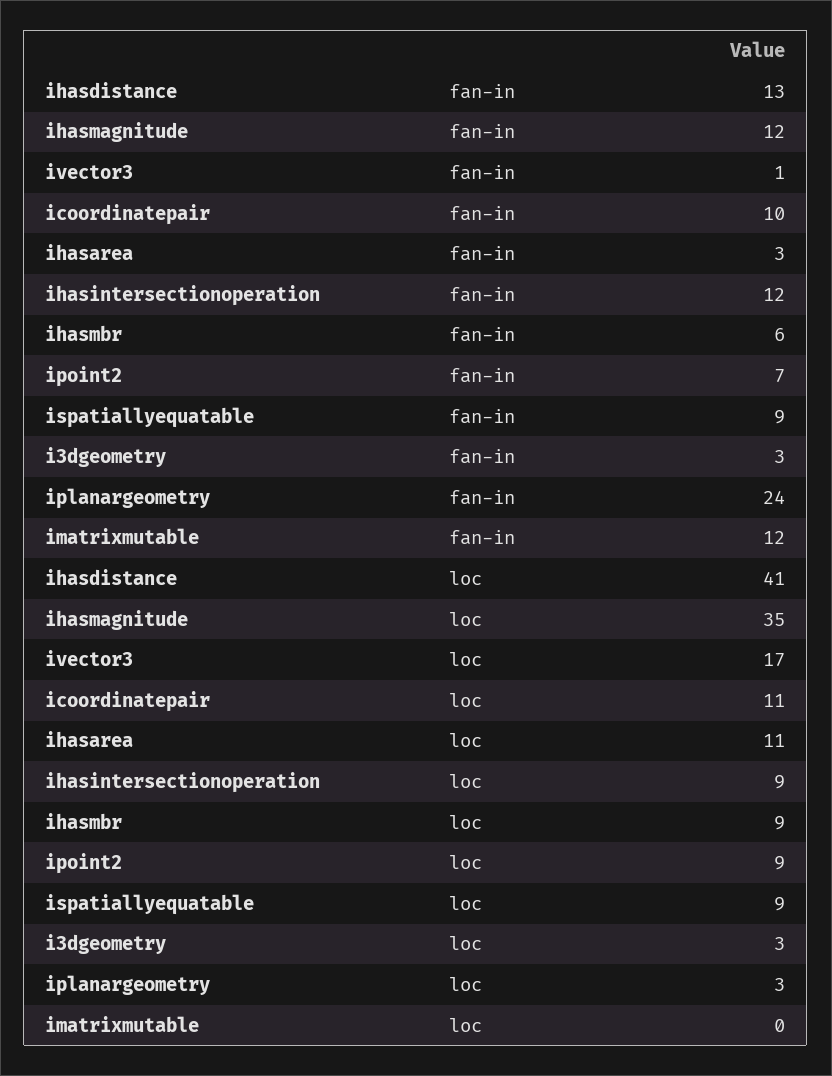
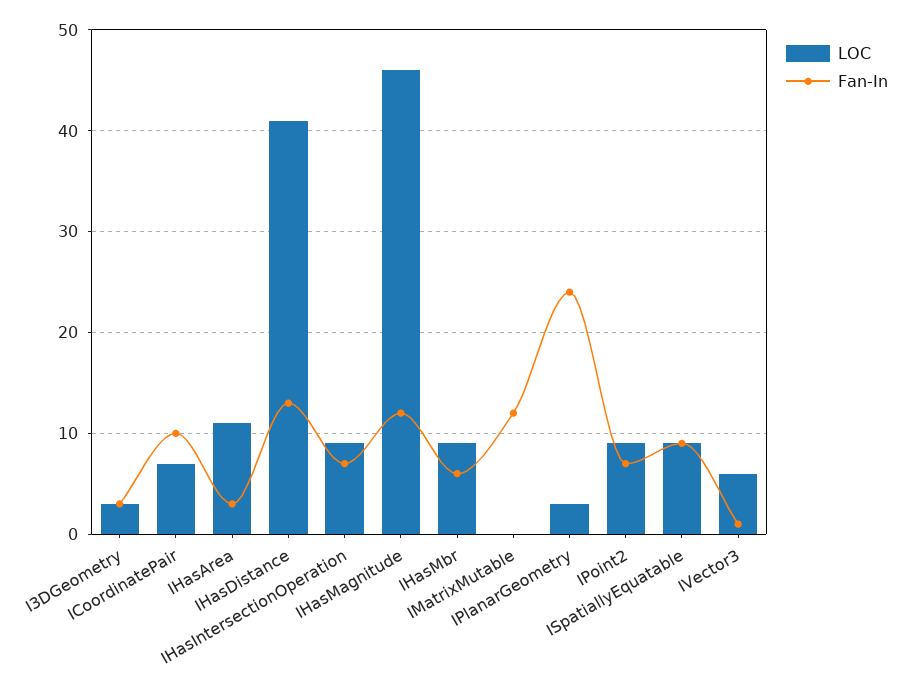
  {
    "fan-in": {
      "ihasdistance": 13,
      "ihasmagnitude": 12,
      "ivector3": 1,
      "icoordinatepair": 10,
      "ihasarea": 3,
-     "ihasintersectionoperation": 12,
+     "ihasintersectionoperation": 7,
      "ihasmbr": 6,
      "ipoint2": 7,
      "ispatiallyequatable": 9,
      "i3dgeometry": 3,
      "iplanargeometry": 24,
      "imatrixmutable": 12
    },
    "loc": {
      "ihasdistance": 41,
-     "ihasmagnitude": 35,
+     "ihasmagnitude": 46,
-     "ivector3": 17,
+     "ivector3": 6,
-     "icoordinatepair": 11,
+     "icoordinatepair": 7,
      "ihasarea": 11,
      "ihasintersectionoperation": 9,
      "ihasmbr": 9,
      "ipoint2": 9,
      "ispatiallyequatable": 9,
      "i3dgeometry": 3,
      "iplanargeometry": 3,
      "imatrixmutable": 0
    }
  }

